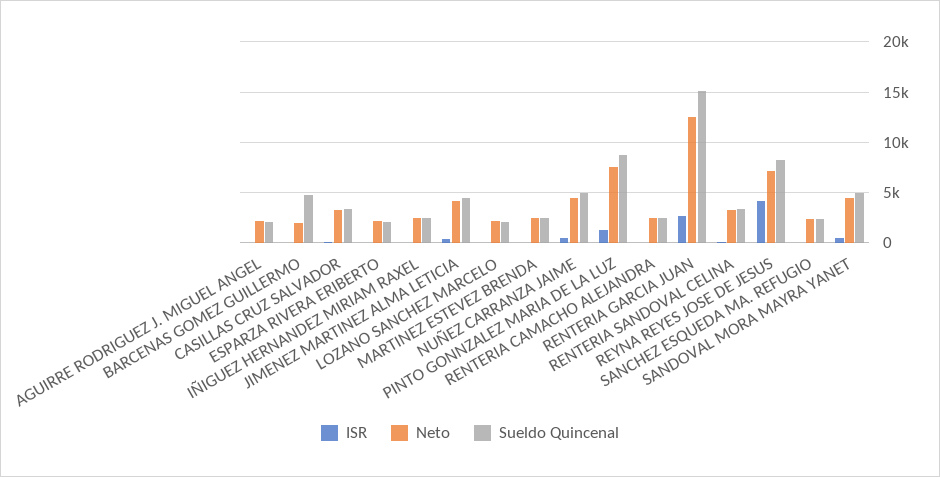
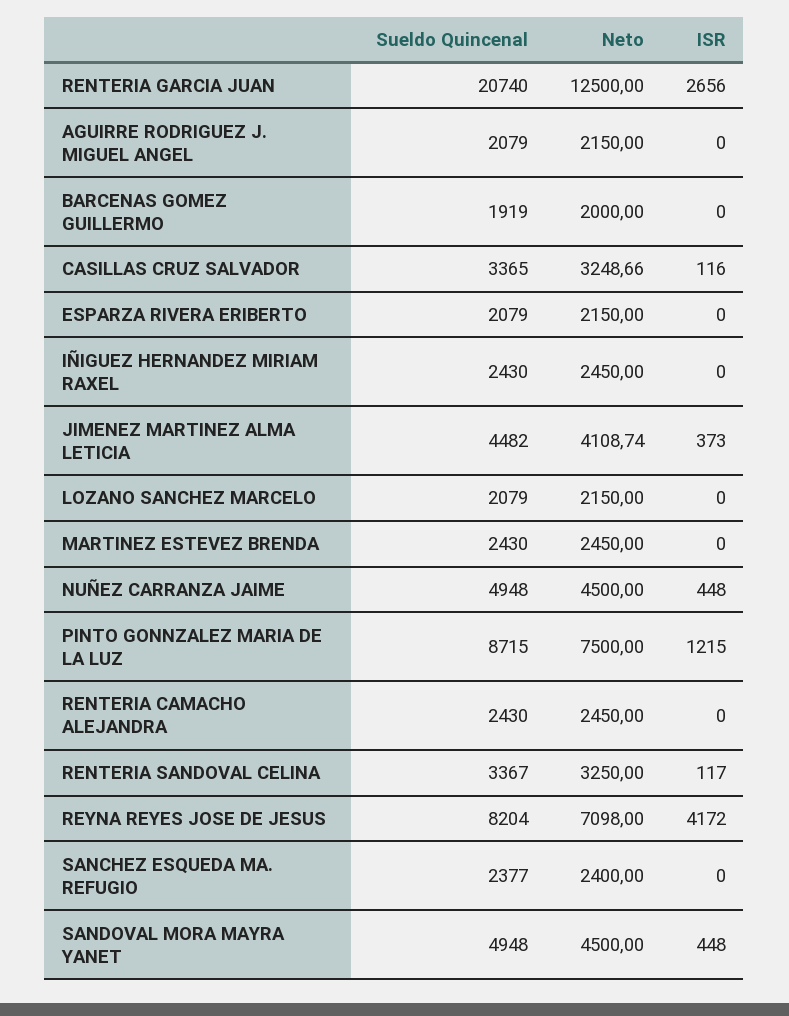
  {
    "ISR": {
      "AGUIRRE RODRIGUEZ J. MIGUEL ANGEL": 0,
      "BARCENAS GOMEZ GUILLERMO": 0,
      "CASILLAS CRUZ SALVADOR": 116,
      "ESPARZA RIVERA ERIBERTO": 0,
      "IÑIGUEZ HERNANDEZ MIRIAM RAXEL": 0,
      "JIMENEZ MARTINEZ ALMA LETICIA": 373,
      "LOZANO SANCHEZ MARCELO": 0,
      "MARTINEZ ESTEVEZ BRENDA": 0,
      "NUÑEZ CARRANZA JAIME": 448,
      "PINTO GONNZALEZ MARIA DE LA LUZ": 1215,
      "RENTERIA CAMACHO ALEJANDRA": 0,
      "RENTERIA GARCIA JUAN": 2656,
      "RENTERIA SANDOVAL CELINA": 117,
      "REYNA REYES JOSE DE JESUS": 4172,
      "SANCHEZ ESQUEDA MA. REFUGIO": 0,
      "SANDOVAL MORA MAYRA YANET": 448
    },
    "Neto": {
      "AGUIRRE RODRIGUEZ J. MIGUEL ANGEL": 2150,
      "BARCENAS GOMEZ GUILLERMO": 2000,
      "CASILLAS CRUZ SALVADOR": 3248.66,
      "ESPARZA RIVERA ERIBERTO": 2150,
      "IÑIGUEZ HERNANDEZ MIRIAM RAXEL": 2450,
      "JIMENEZ MARTINEZ ALMA LETICIA": 4108.74,
      "LOZANO SANCHEZ MARCELO": 2150,
      "MARTINEZ ESTEVEZ BRENDA": 2450,
      "NUÑEZ CARRANZA JAIME": 4500,
      "PINTO GONNZALEZ MARIA DE LA LUZ": 7500,
      "RENTERIA CAMACHO ALEJANDRA": 2450,
      "RENTERIA GARCIA JUAN": 12500,
      "RENTERIA SANDOVAL CELINA": 3250,
      "REYNA REYES JOSE DE JESUS": 7098,
      "SANCHEZ ESQUEDA MA. REFUGIO": 2400,
      "SANDOVAL MORA MAYRA YANET": 4500
    },
    "Sueldo Quincenal": {
      "AGUIRRE RODRIGUEZ J. MIGUEL ANGEL": 2079,
-     "BARCENAS GOMEZ GUILLERMO": 5000,
+     "BARCENAS GOMEZ GUILLERMO": 1919,
      "CASILLAS CRUZ SALVADOR": 3365,
      "ESPARZA RIVERA ERIBERTO": 2079,
      "IÑIGUEZ HERNANDEZ MIRIAM RAXEL": 2430,
      "JIMENEZ MARTINEZ ALMA LETICIA": 4482,
      "LOZANO SANCHEZ MARCELO": 2079,
      "MARTINEZ ESTEVEZ BRENDA": 2430,
      "NUÑEZ CARRANZA JAIME": 4948,
      "PINTO GONNZALEZ MARIA DE LA LUZ": 8715,
      "RENTERIA CAMACHO ALEJANDRA": 2430,
-     "RENTERIA GARCIA JUAN": 15000,
+     "RENTERIA GARCIA JUAN": 20740,
      "RENTERIA SANDOVAL CELINA": 3367,
      "REYNA REYES JOSE DE JESUS": 8204,
      "SANCHEZ ESQUEDA MA. REFUGIO": 2377,
      "SANDOVAL MORA MAYRA YANET": 4948
    }
  }

